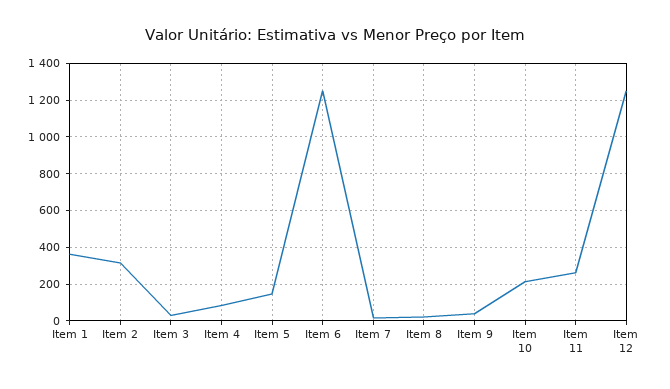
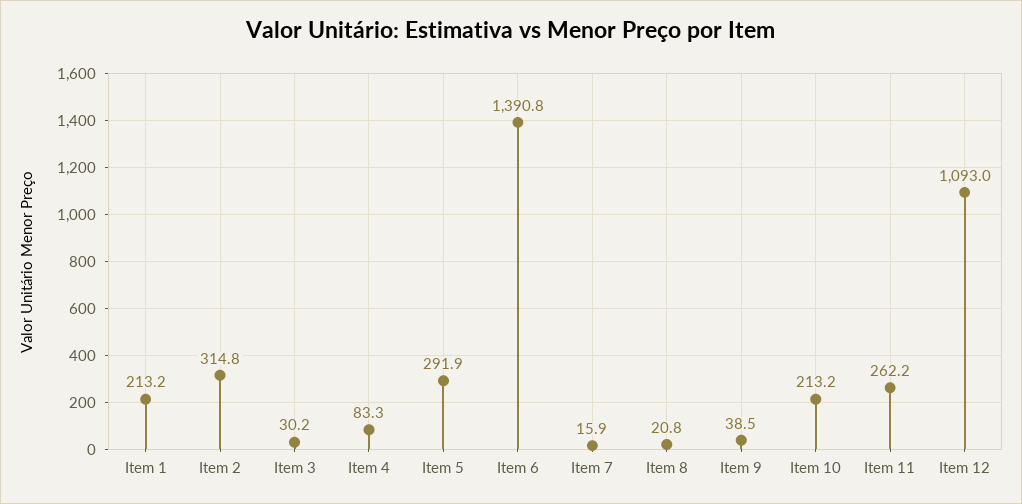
  {
-   "Item 1": 350,
+   "Item 1": 213.2,
    "Item 2": 314.8,
    "Item 3": 30.2,
    "Item 4": 83.3,
-   "Item 5": 150,
+   "Item 5": 291.9,
-   "Item 6": 1250,
+   "Item 6": 1390.8,
    "Item 7": 15.9,
    "Item 8": 20.8,
    "Item 9": 38.5,
    "Item 10": 213.2,
    "Item 11": 262.2,
-   "Item 12": 1250
+   "Item 12": 1093
  }

